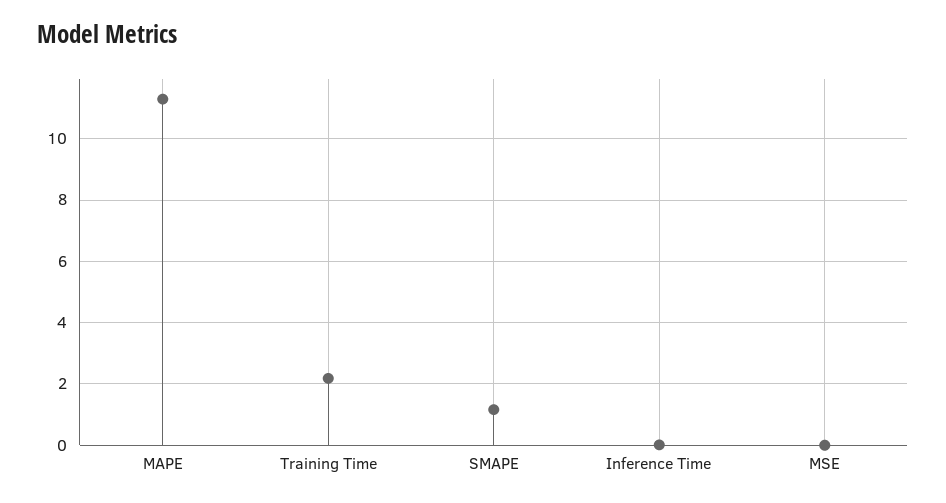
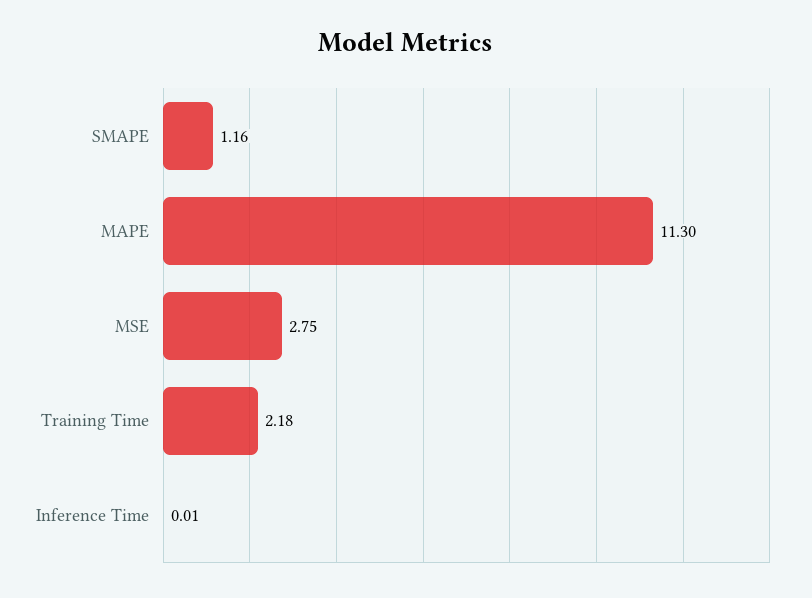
  {
    "MAPE": 11.3,
    "Training Time": 2.18,
    "SMAPE": 1.16,
    "Inference Time": 0.01,
-   "MSE": 0
+   "MSE": 2.75
  }

